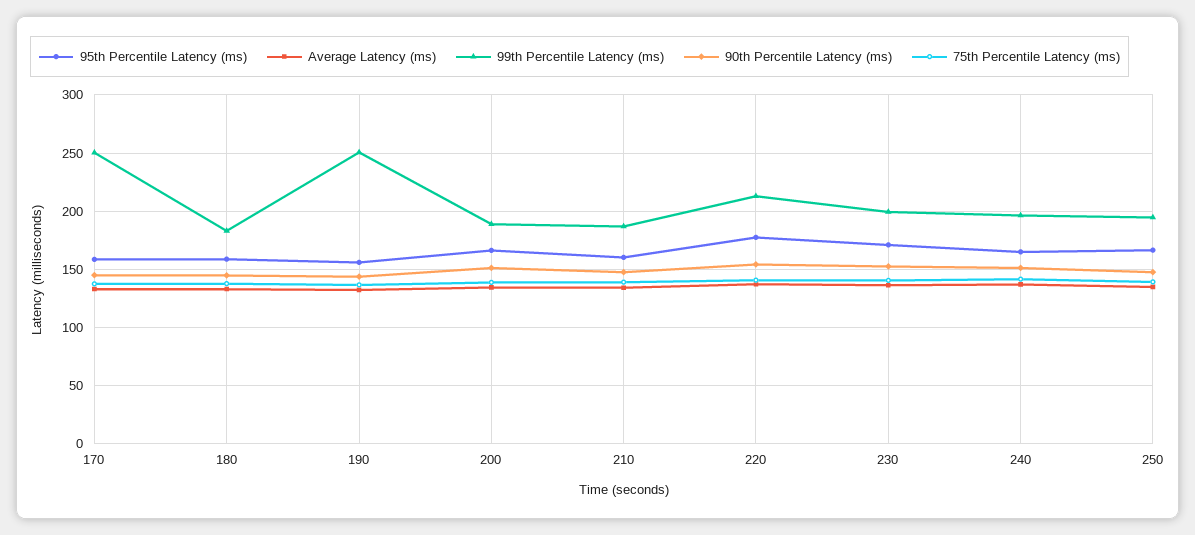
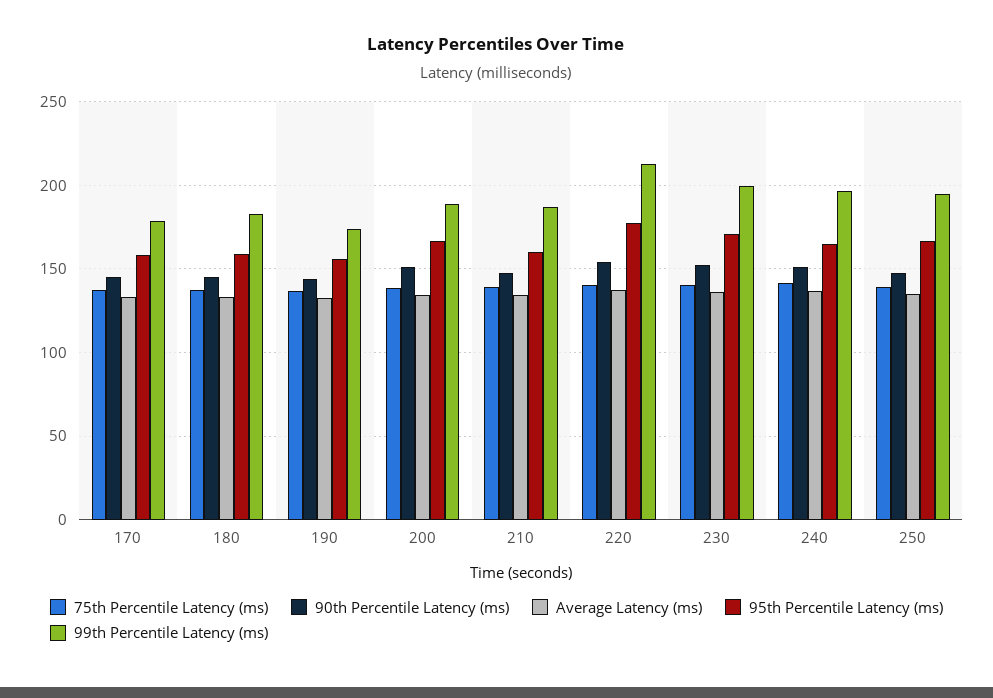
  {
    "95th Percentile Latency (ms)": {
      "170": 160,
      "180": 160,
      "190": 155,
      "200": 165,
      "210": 160,
      "220": 180,
      "230": 170,
      "240": 165,
      "250": 165
    },
    "Average Latency (ms)": {
      "170": 135,
      "180": 135,
      "190": 130,
      "200": 135,
      "210": 135,
      "220": 135,
      "230": 135,
      "240": 135,
      "250": 135
    },
    "99th Percentile Latency (ms)": {
-     "170": 250,
+     "170": 180,
      "180": 185,
-     "190": 250,
+     "190": 175,
      "200": 190,
      "210": 185,
      "220": 215,
      "230": 200,
      "240": 195,
      "250": 195
    },
    "90th Percentile Latency (ms)": {
      "170": 145,
      "180": 145,
      "190": 145,
      "200": 150,
      "210": 150,
      "220": 155,
      "230": 155,
      "240": 150,
      "250": 150
    },
    "75th Percentile Latency (ms)": {
      "170": 135,
      "180": 140,
      "190": 135,
      "200": 140,
      "210": 140,
      "220": 140,
      "230": 140,
      "240": 140,
      "250": 140
    }
  }

